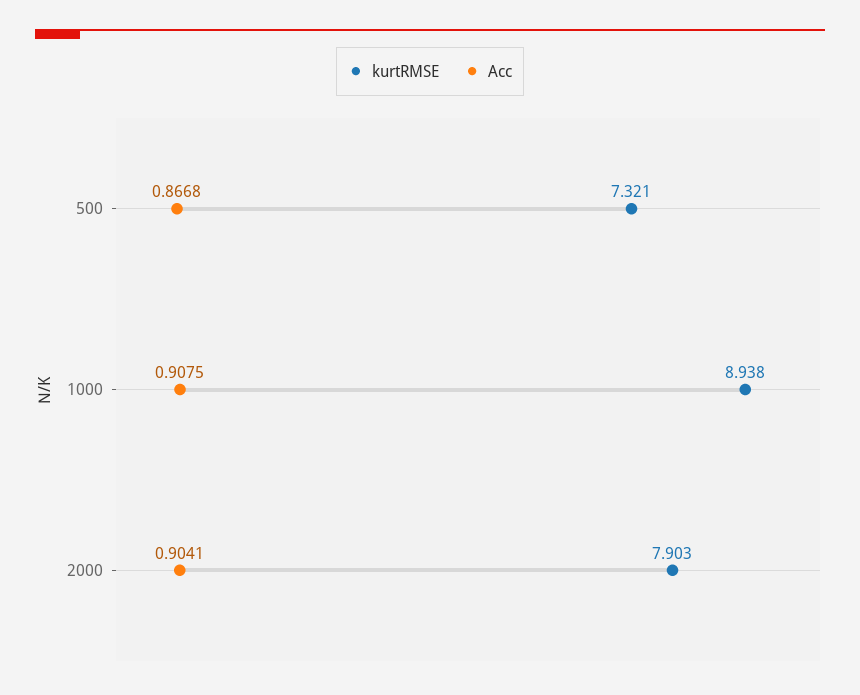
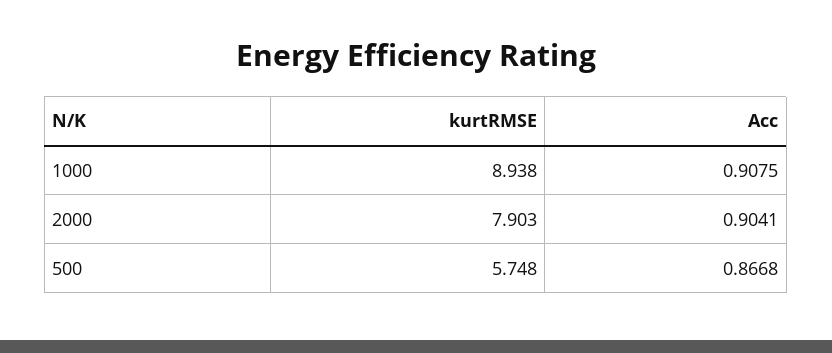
  {
    "kurtRMSE": {
-     "500": 7.321,
+     "500": 5.748,
      "1000": 8.938,
      "2000": 7.903
    },
    "Acc": {
      "500": 0.8668,
      "1000": 0.9075,
      "2000": 0.9041
    }
  }

